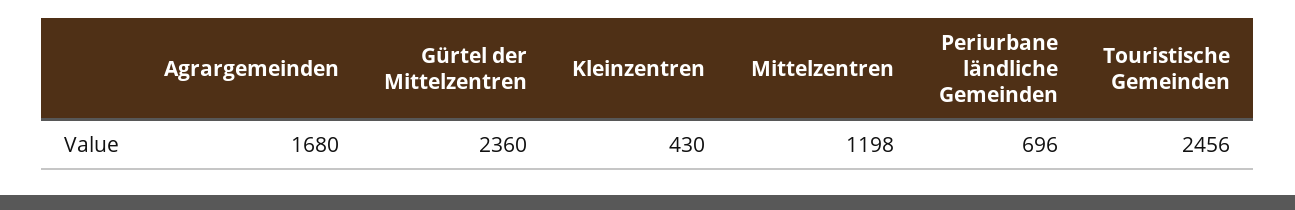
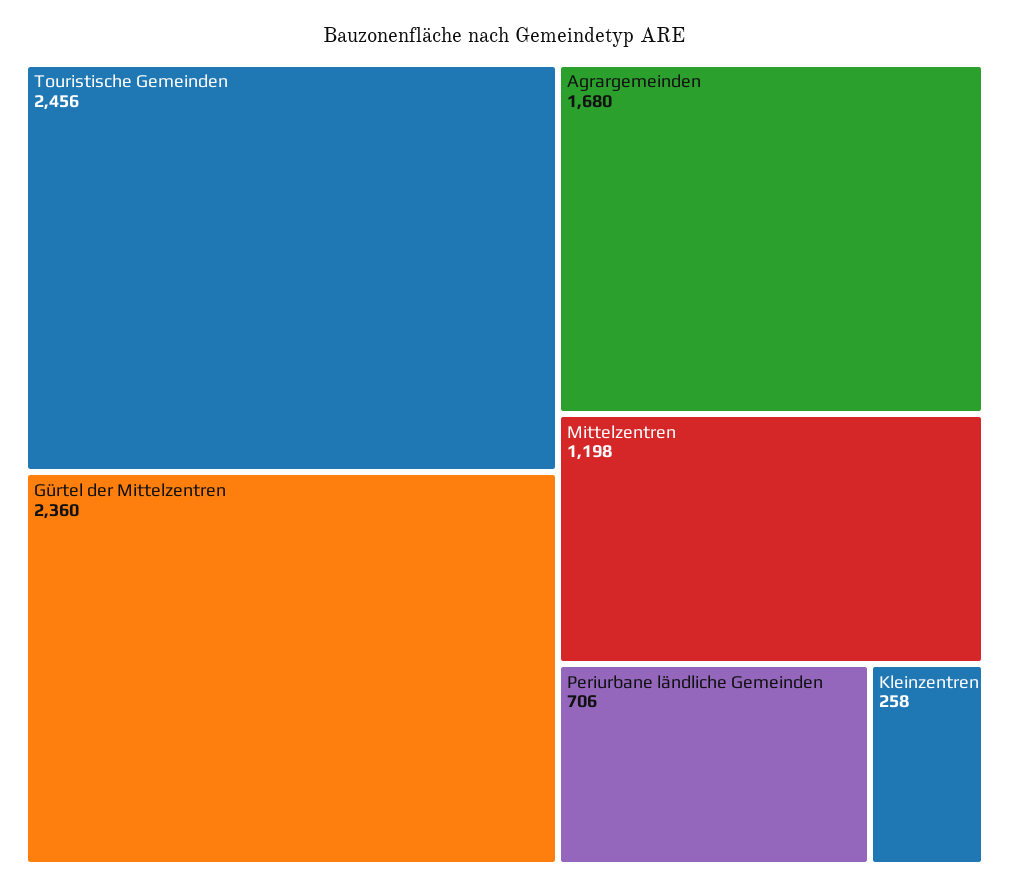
  {
    "Agrargemeinden": 1680,
    "Gürtel der Mittelzentren": 2360,
-   "Kleinzentren": 430,
+   "Kleinzentren": 258,
    "Mittelzentren": 1198,
-   "Periurbane ländliche Gemeinden": 696,
+   "Periurbane ländliche Gemeinden": 706,
    "Touristische Gemeinden": 2456
  }

